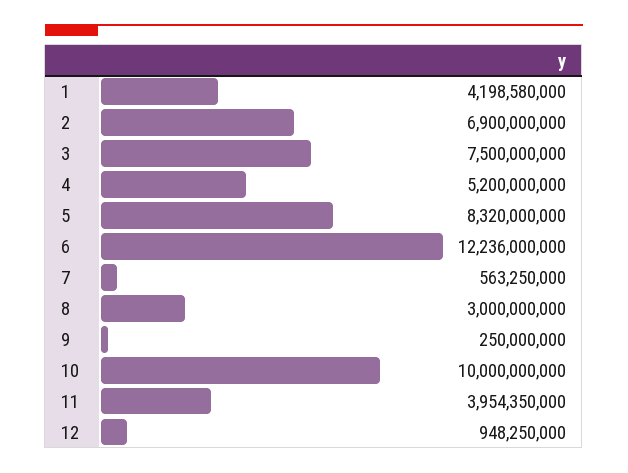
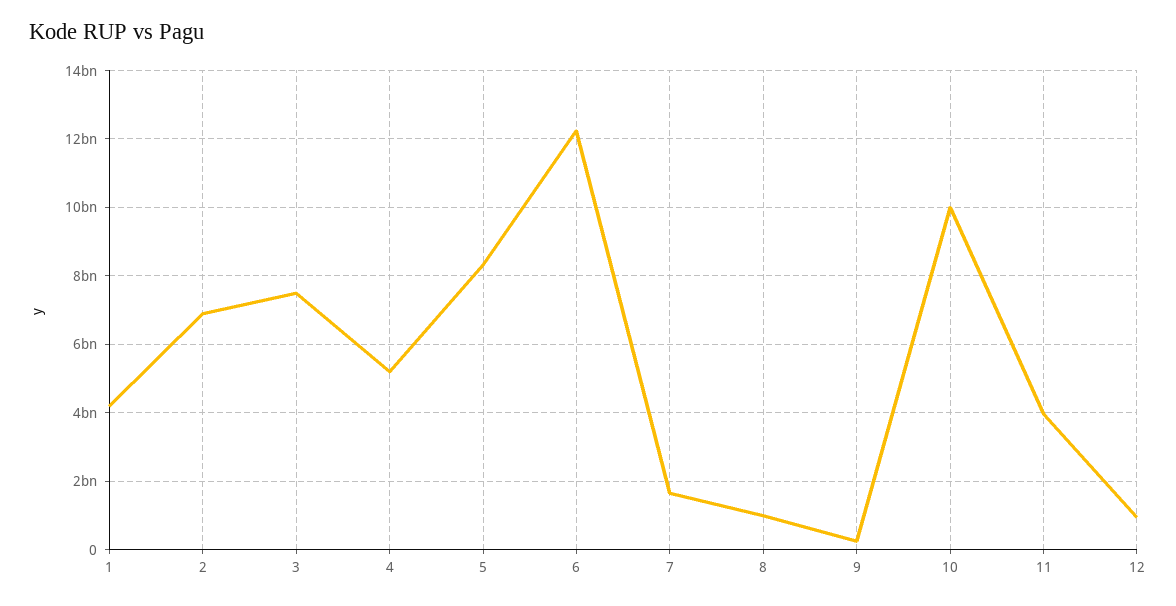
  {
    "1": 4198580000,
    "2": 6900000000,
    "3": 7500000000,
    "4": 5200000000,
    "5": 8320000000,
    "6": 12236000000,
-   "7": 563250000,
+   "7": 1600000000,
-   "8": 3000000000,
+   "8": 1000000000,
    "9": 250000000,
    "10": 10000000000,
    "11": 3954350000,
    "12": 948250000
  }

